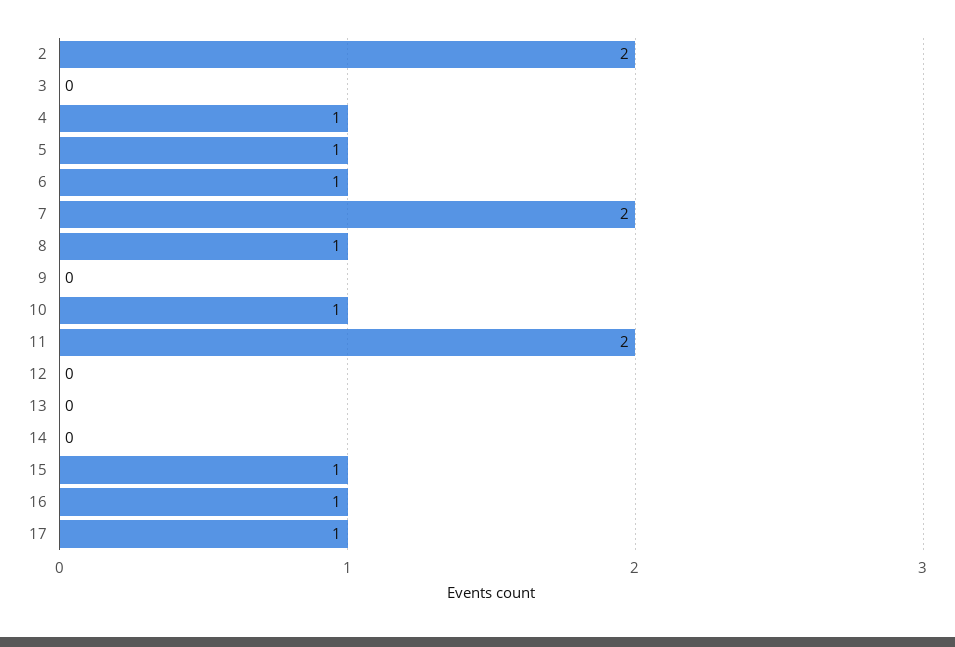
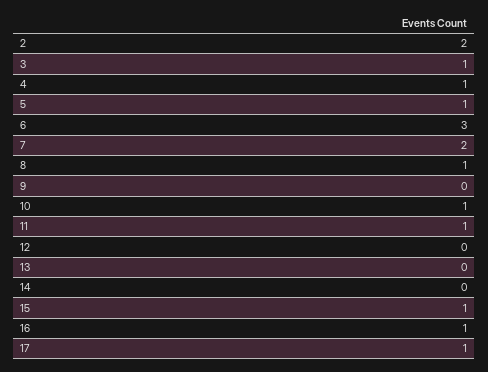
  {
    "2": 2,
-   "3": 0,
+   "3": 1,
    "4": 1,
    "5": 1,
-   "6": 1,
+   "6": 3,
    "7": 2,
    "8": 1,
    "9": 0,
    "10": 1,
-   "11": 2,
+   "11": 1,
    "12": 0,
    "13": 0,
    "14": 0,
    "15": 1,
    "16": 1,
    "17": 1
  }

